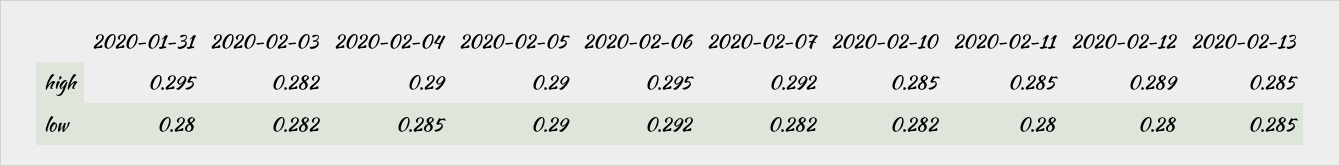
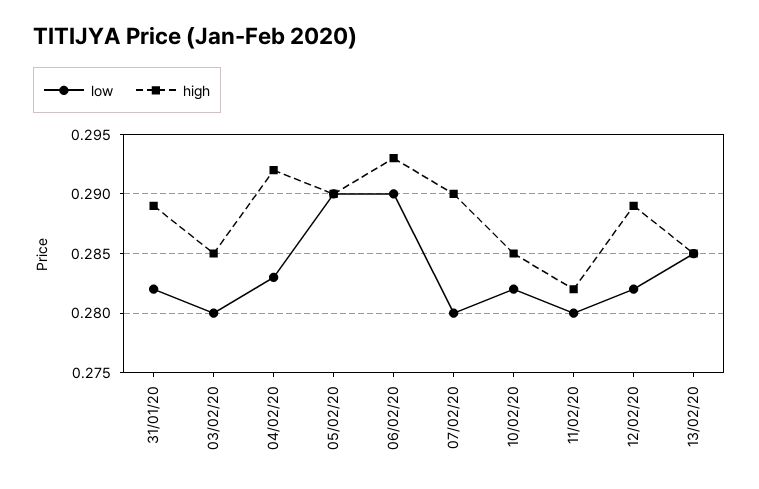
  {
    "high": {
-     "2020-01-31": 0.295,
+     "2020-01-31": 0.289,
-     "2020-02-03": 0.282,
+     "2020-02-03": 0.285,
-     "2020-02-04": 0.29,
+     "2020-02-04": 0.292,
      "2020-02-05": 0.29,
-     "2020-02-06": 0.295,
+     "2020-02-06": 0.293,
-     "2020-02-07": 0.292,
+     "2020-02-07": 0.29,
      "2020-02-10": 0.285,
-     "2020-02-11": 0.285,
+     "2020-02-11": 0.282,
      "2020-02-12": 0.289,
      "2020-02-13": 0.285
    },
    "low": {
-     "2020-01-31": 0.28,
+     "2020-01-31": 0.282,
-     "2020-02-03": 0.282,
+     "2020-02-03": 0.28,
-     "2020-02-04": 0.285,
+     "2020-02-04": 0.283,
      "2020-02-05": 0.29,
-     "2020-02-06": 0.292,
+     "2020-02-06": 0.29,
-     "2020-02-07": 0.282,
+     "2020-02-07": 0.28,
      "2020-02-10": 0.282,
      "2020-02-11": 0.28,
-     "2020-02-12": 0.28,
+     "2020-02-12": 0.282,
      "2020-02-13": 0.285
    }
  }

